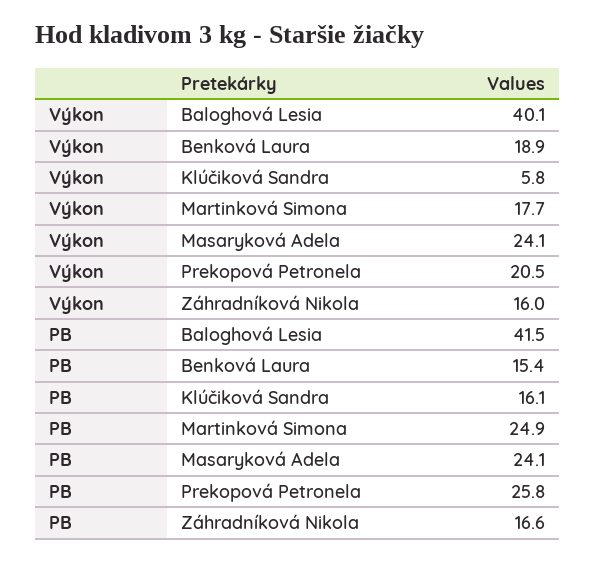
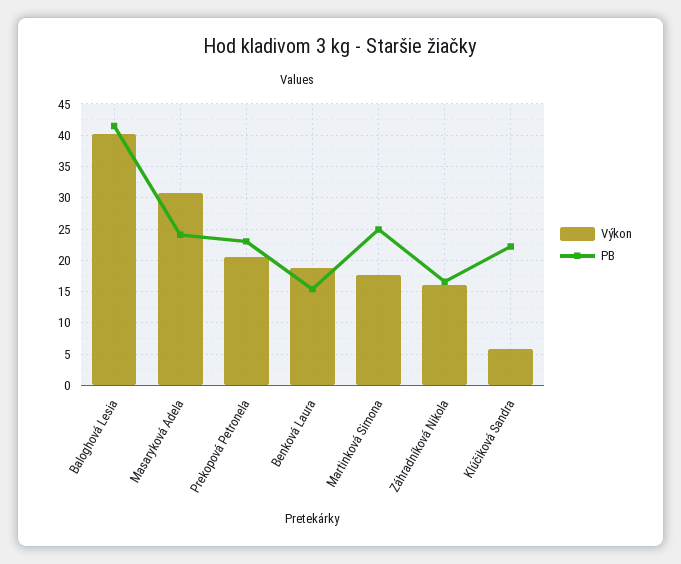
  {
    "Výkon": {
      "Baloghová Lesia": 40.1,
      "Benková Laura": 18.9,
      "Klúčiková Sandra": 5.8,
      "Martinková Simona": 17.7,
-     "Masaryková Adela": 24.1,
+     "Masaryková Adela": 31,
      "Prekopová Petronela": 20.5,
      "Záhradníková Nikola": 16
    },
    "PB": {
      "Baloghová Lesia": 41.5,
      "Benková Laura": 15.4,
-     "Klúčiková Sandra": 16.1,
+     "Klúčiková Sandra": 22,
      "Martinková Simona": 24.9,
      "Masaryková Adela": 24.1,
-     "Prekopová Petronela": 25.8,
+     "Prekopová Petronela": 23,
      "Záhradníková Nikola": 16.6
    }
  }

